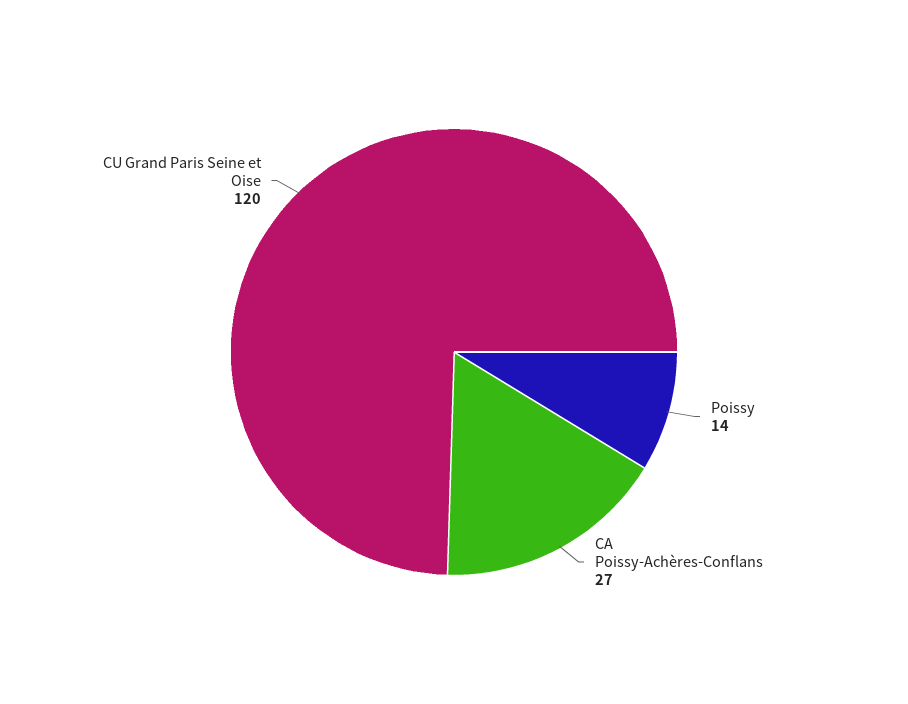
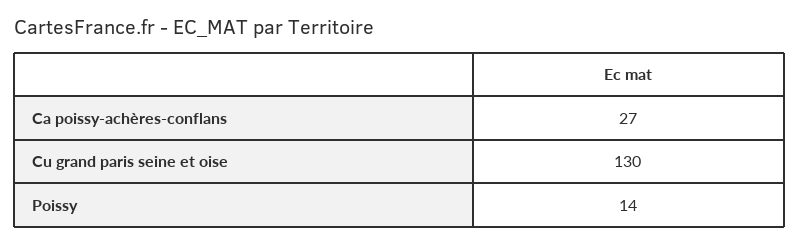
  {
    "Poissy": 14,
    "CA Poissy-Achères-Conflans": 27,
-   "CU Grand Paris Seine et Oise": 120
+   "CU Grand Paris Seine et Oise": 130
  }

